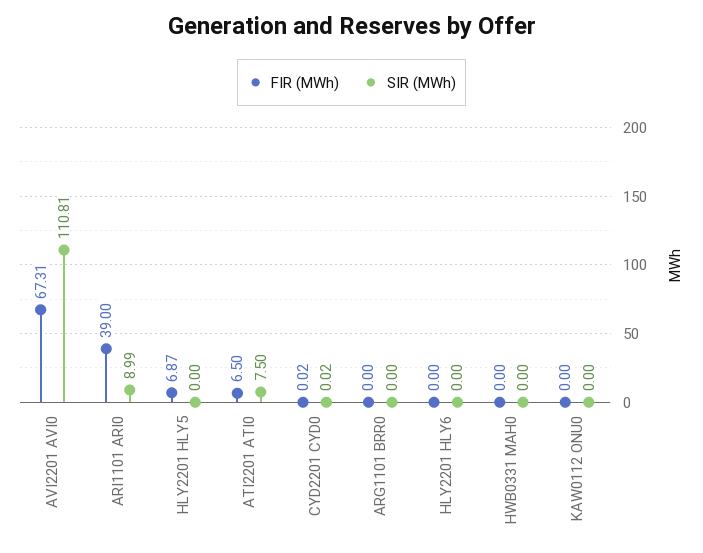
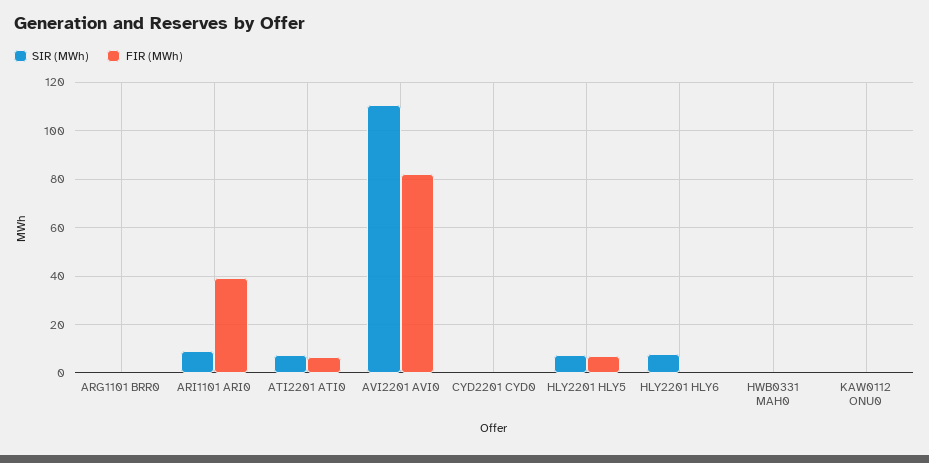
  {
    "FIR (MWh)": {
-     "AVI2201 AVI0": 67.31,
+     "AVI2201 AVI0": 82.5,
      "ARI1101 ARI0": 39,
      "HLY2201 HLY5": 6.87,
      "ATI2201 ATI0": 6.5,
      "CYD2201 CYD0": 0.02,
      "ARG1101 BRR0": 0,
      "HLY2201 HLY6": 0,
      "HWB0331 MAH0": 0,
      "KAW0112 ONU0": 0
    },
    "SIR (MWh)": {
      "AVI2201 AVI0": 110.81,
      "ARI1101 ARI0": 8.99,
-     "HLY2201 HLY5": 0,
+     "HLY2201 HLY5": 7.5,
      "ATI2201 ATI0": 7.5,
      "CYD2201 CYD0": 0.02,
      "ARG1101 BRR0": 0,
-     "HLY2201 HLY6": 0,
+     "HLY2201 HLY6": 7.5,
      "HWB0331 MAH0": 0,
      "KAW0112 ONU0": 0
    }
  }

